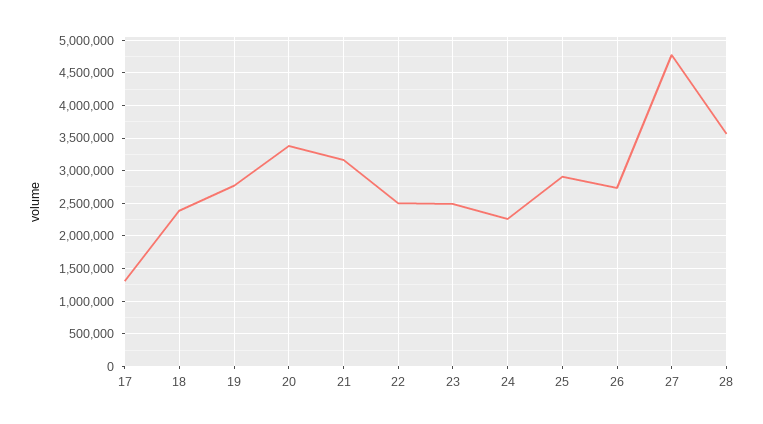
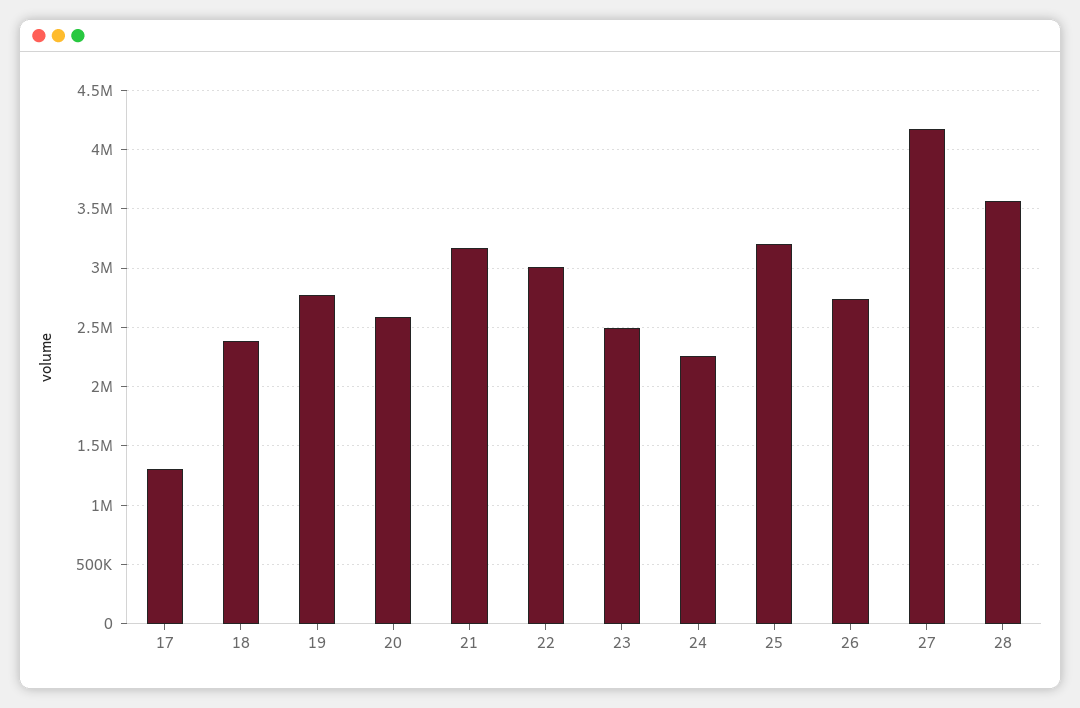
  {
    "17": 1300000,
    "18": 2400000,
    "19": 2800000,
-   "20": 3400000,
+   "20": 2600000,
    "21": 3200000,
-   "22": 2500000,
+   "22": 3000000,
    "23": 2500000,
    "24": 2300000,
-   "25": 2900000,
+   "25": 3200000,
    "26": 2700000,
-   "27": 4800000,
+   "27": 4200000,
    "28": 3600000
  }

